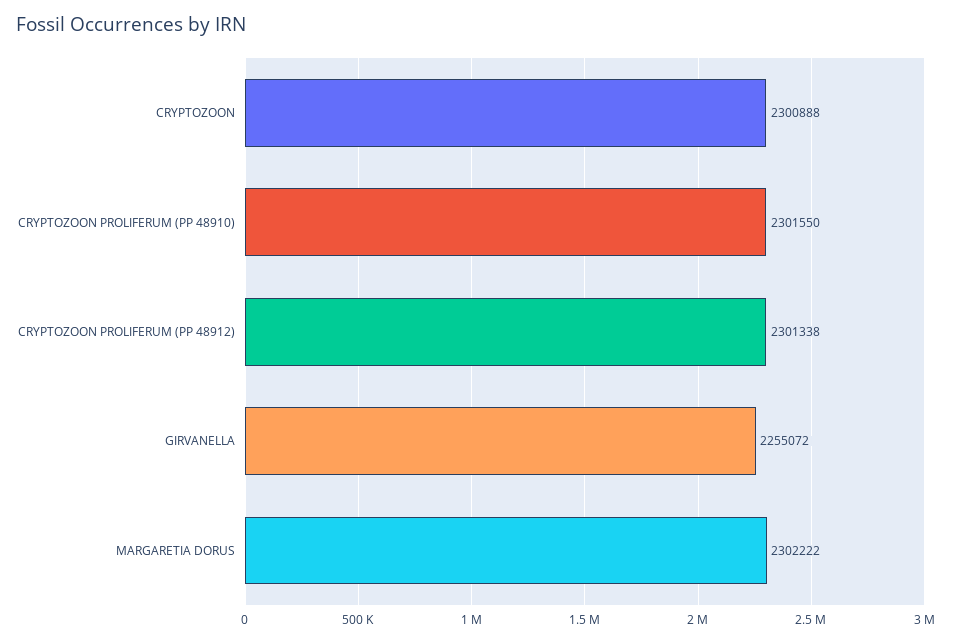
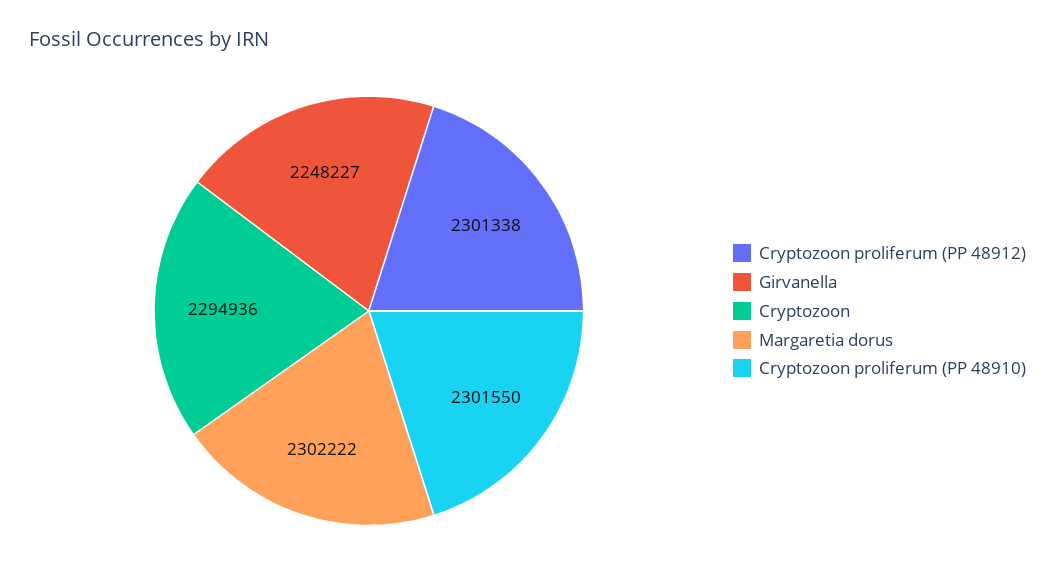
  {
-   "CRYPTOZOON": 2300888,
+   "CRYPTOZOON": 2294936,
    "CRYPTOZOON PROLIFERUM (PP 48910)": 2301550,
    "CRYPTOZOON PROLIFERUM (PP 48912)": 2301338,
-   "GIRVANELLA": 2255072,
+   "GIRVANELLA": 2248227,
    "MARGARETIA DORUS": 2302222
  }

